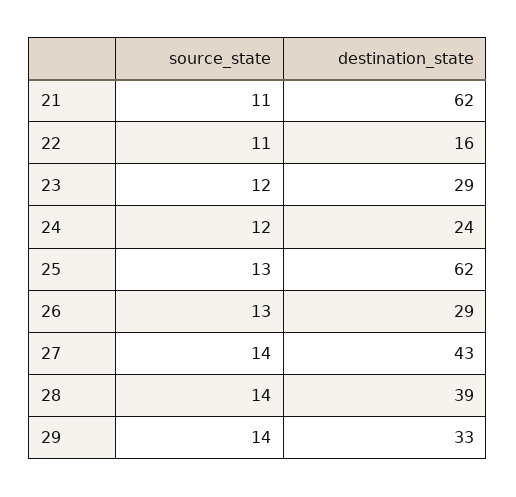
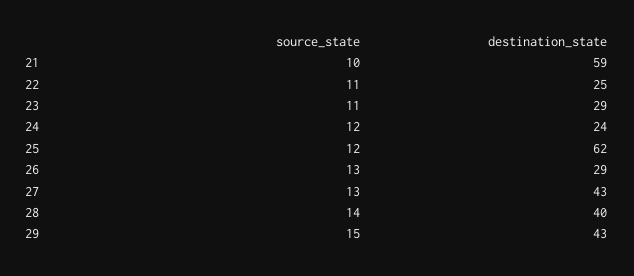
  {
    "source_state": {
-     "21": 11,
+     "21": 10,
      "22": 11,
-     "23": 12,
+     "23": 11,
      "24": 12,
-     "25": 13,
+     "25": 12,
      "26": 13,
-     "27": 14,
+     "27": 13,
      "28": 14,
-     "29": 14
+     "29": 15
    },
    "destination_state": {
-     "21": 62,
+     "21": 59,
-     "22": 16,
+     "22": 25,
      "23": 29,
      "24": 24,
      "25": 62,
      "26": 29,
      "27": 43,
-     "28": 39,
+     "28": 40,
-     "29": 33
+     "29": 43
    }
  }

